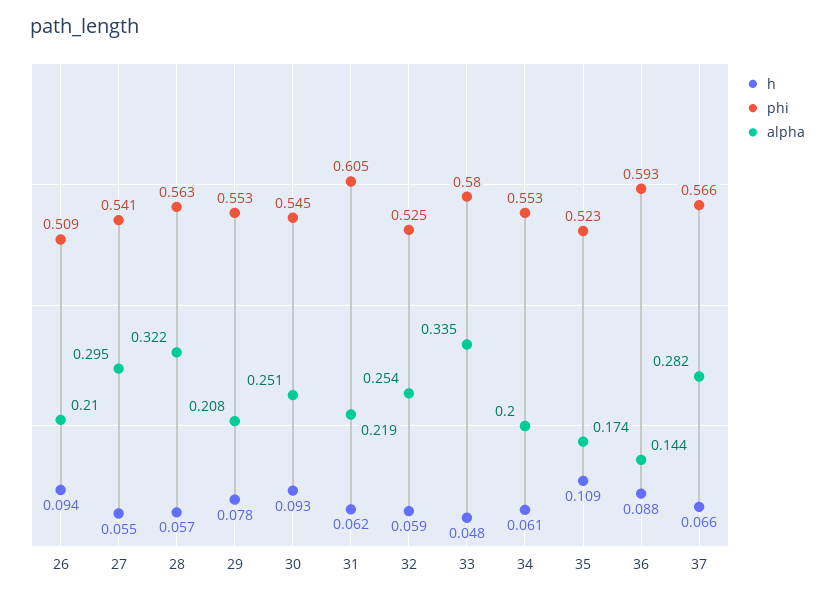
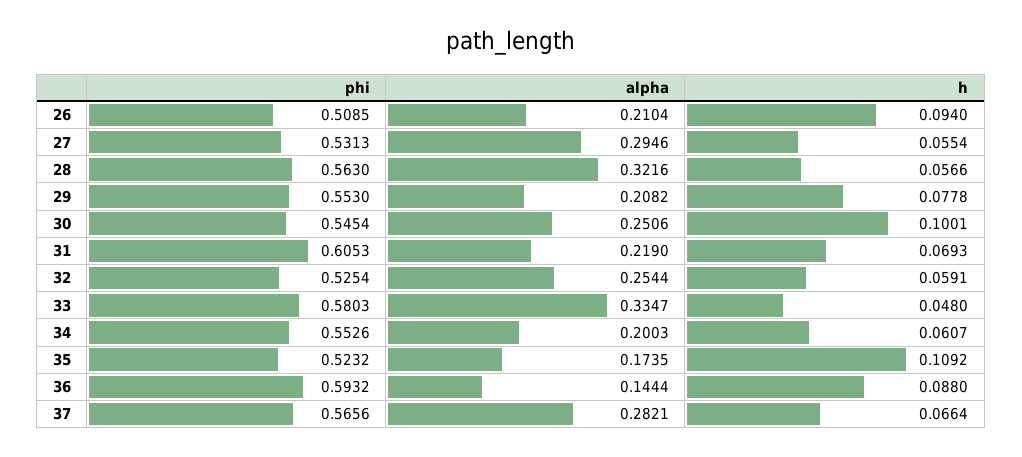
  {
    "h": {
      "26": 0.094,
      "27": 0.0554,
      "28": 0.0566,
      "29": 0.0778,
-     "30": 0.093,
+     "30": 0.1001,
-     "31": 0.062,
+     "31": 0.0693,
      "32": 0.0591,
      "33": 0.048,
      "34": 0.0607,
      "35": 0.1092,
      "36": 0.088,
      "37": 0.0664
    },
    "phi": {
      "26": 0.5085,
-     "27": 0.541,
+     "27": 0.5313,
      "28": 0.563,
      "29": 0.553,
      "30": 0.5454,
      "31": 0.6053,
      "32": 0.5254,
      "33": 0.5803,
      "34": 0.5526,
      "35": 0.5232,
      "36": 0.5932,
      "37": 0.5656
    },
    "alpha": {
      "26": 0.2104,
      "27": 0.2946,
      "28": 0.3216,
      "29": 0.2082,
      "30": 0.2506,
      "31": 0.219,
      "32": 0.2544,
      "33": 0.3347,
      "34": 0.2003,
      "35": 0.1735,
      "36": 0.1444,
      "37": 0.2821
    }
  }

